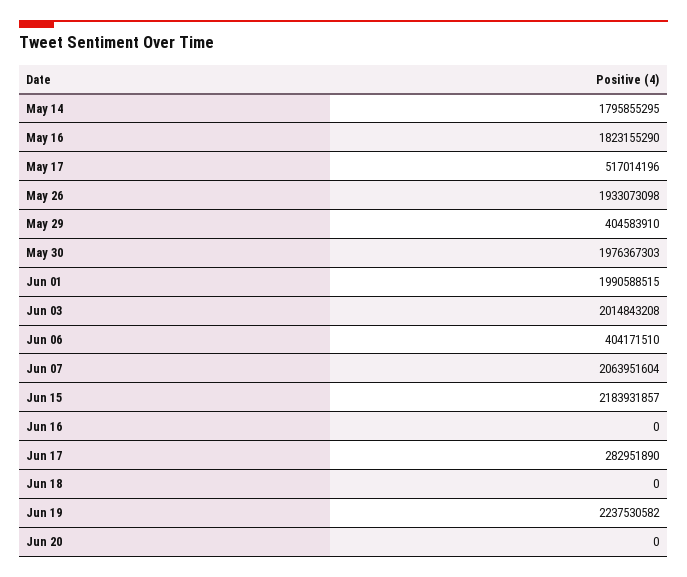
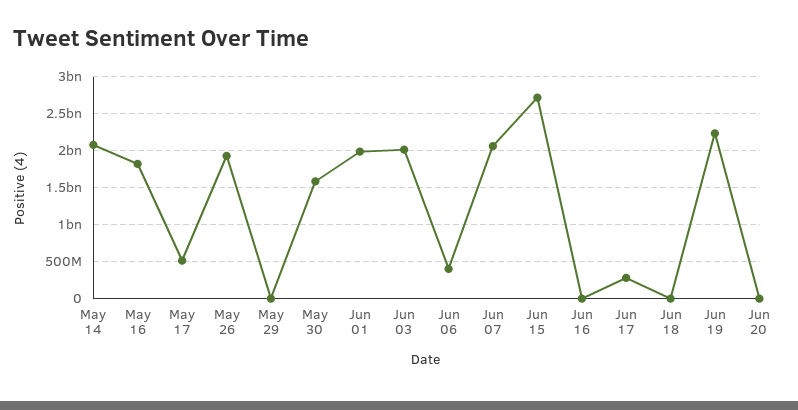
  {
-   "May 14": 1795855295,
+   "May 14": 2100000000,
    "May 16": 1823155290,
    "May 17": 517014196,
    "May 26": 1933073098,
-   "May 29": 404583910,
+   "May 29": 0,
-   "May 30": 1976367303,
+   "May 30": 1600000000,
    "Jun 01": 1990588515,
    "Jun 03": 2014843208,
    "Jun 06": 404171510,
    "Jun 07": 2063951604,
-   "Jun 15": 2183931857,
+   "Jun 15": 2700000000,
    "Jun 16": 0,
    "Jun 17": 282951890,
    "Jun 18": 0,
    "Jun 19": 2237530582,
    "Jun 20": 0
  }

